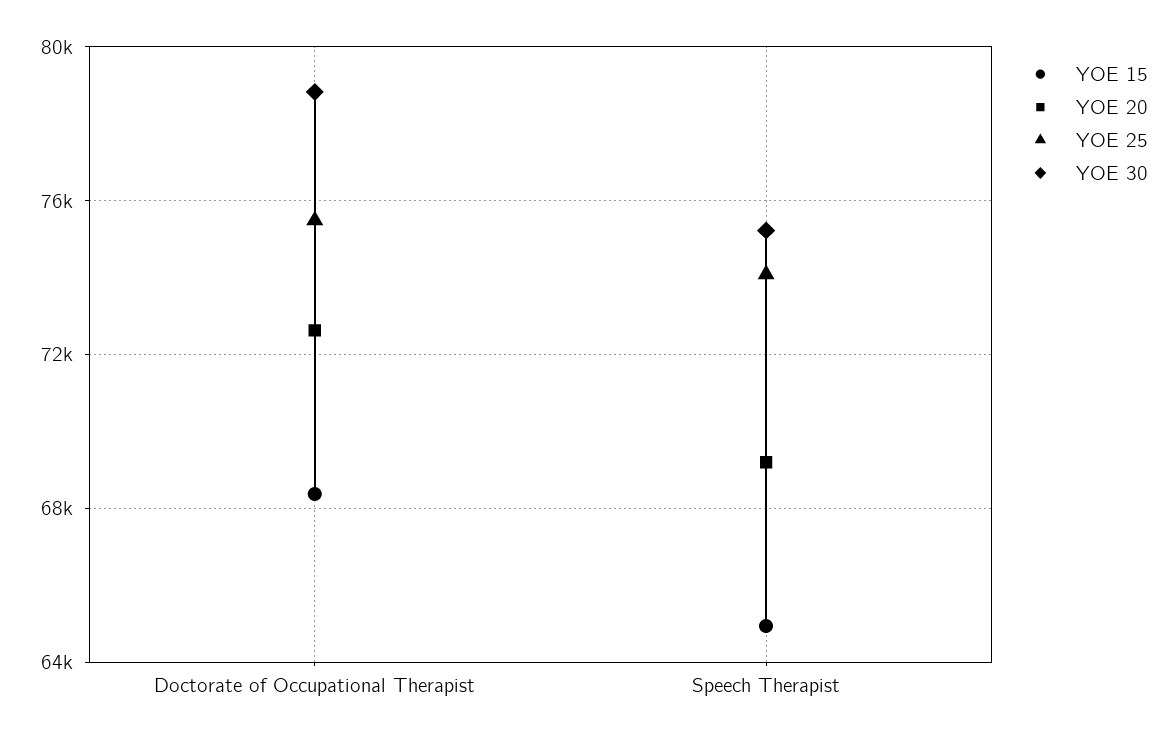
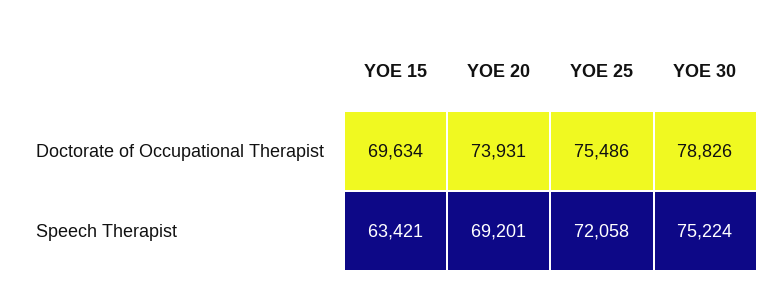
  {
    "YOE 15": {
-     "Doctorate of Occupational Therapist": 68500,
+     "Doctorate of Occupational Therapist": 69634,
-     "Speech Therapist": 65000
+     "Speech Therapist": 63421
    },
    "YOE 20": {
-     "Doctorate of Occupational Therapist": 72500,
+     "Doctorate of Occupational Therapist": 73931,
      "Speech Therapist": 69201
    },
    "YOE 25": {
      "Doctorate of Occupational Therapist": 75486,
-     "Speech Therapist": 74000
+     "Speech Therapist": 72058
    },
    "YOE 30": {
      "Doctorate of Occupational Therapist": 78826,
      "Speech Therapist": 75224
    }
  }

